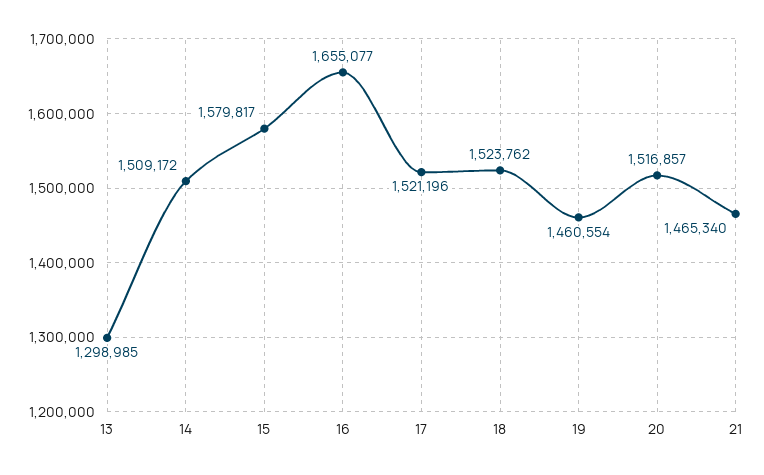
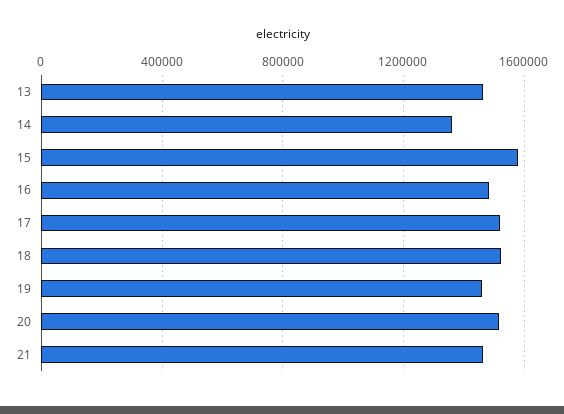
  {
-   "13": 1298985,
+   "13": 1450000,
-   "14": 1509172,
+   "14": 1350000,
    "15": 1579817,
-   "16": 1655077,
+   "16": 1500000,
    "17": 1521196,
    "18": 1523762,
    "19": 1460554,
    "20": 1516857,
    "21": 1465340
  }

